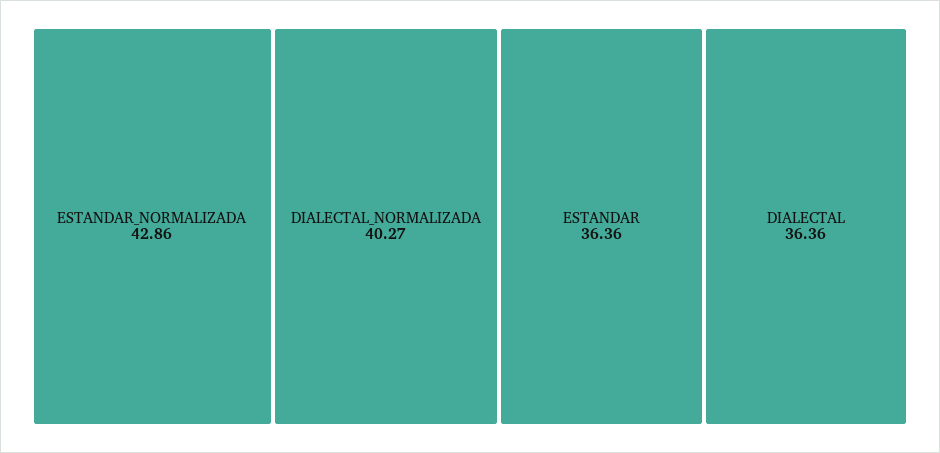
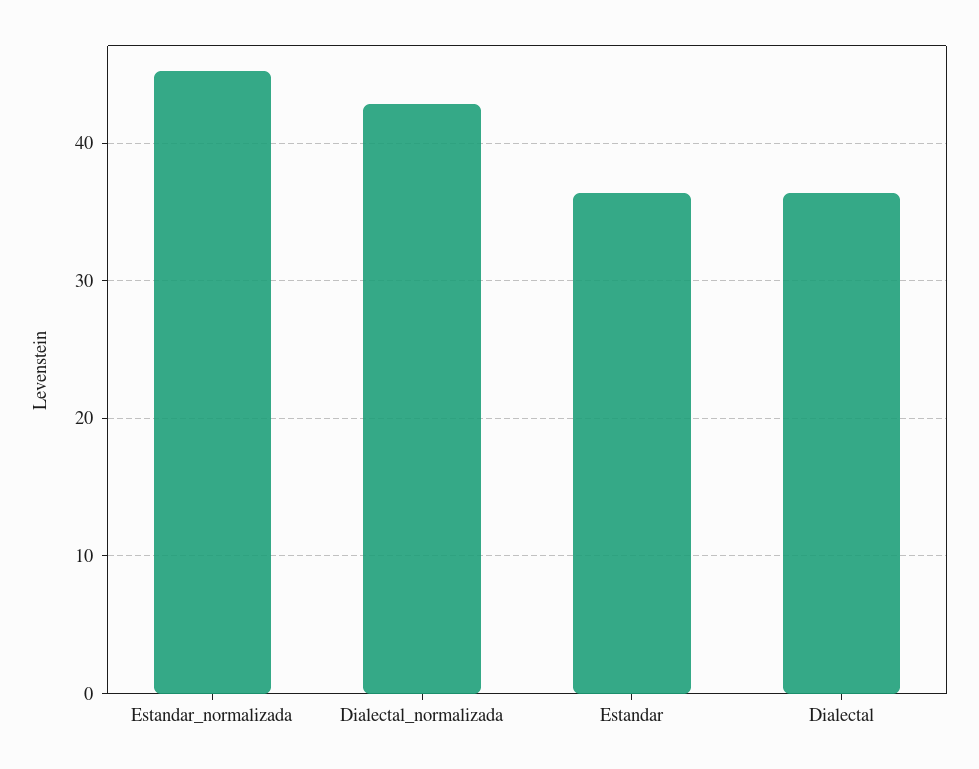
  {
-   "ESTANDAR_NORMALIZADA": 42.86,
+   "ESTANDAR_NORMALIZADA": 45,
-   "DIALECTAL_NORMALIZADA": 40.27,
+   "DIALECTAL_NORMALIZADA": 43,
    "ESTANDAR": 36.36,
    "DIALECTAL": 36.36
  }

